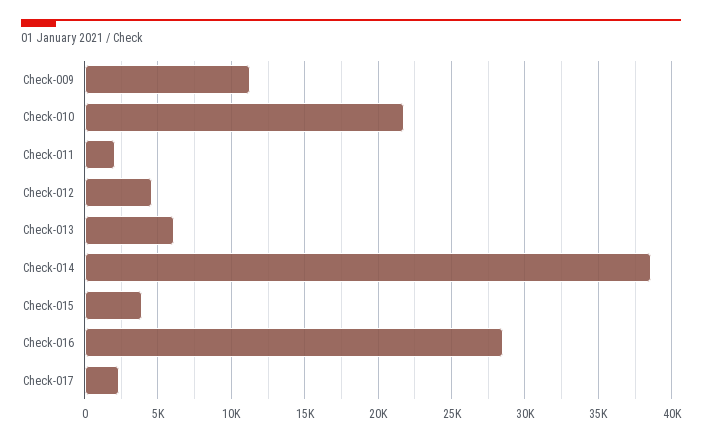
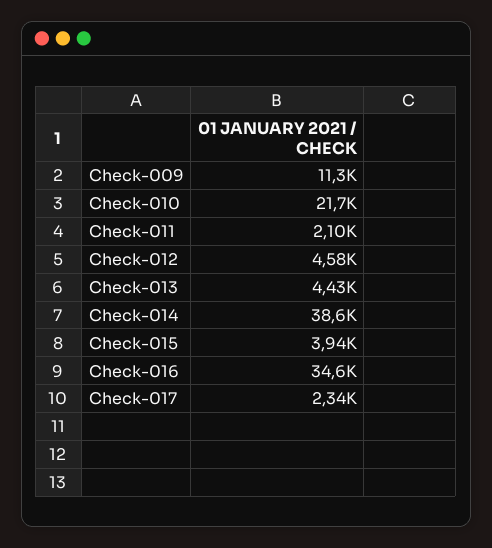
  {
    "Check-009": 11300,
    "Check-010": 21700,
    "Check-011": 2100,
    "Check-012": 4580,
-   "Check-013": 6000,
+   "Check-013": 4430,
    "Check-014": 38600,
    "Check-015": 3940,
-   "Check-016": 28500,
+   "Check-016": 34600,
    "Check-017": 2340
  }

